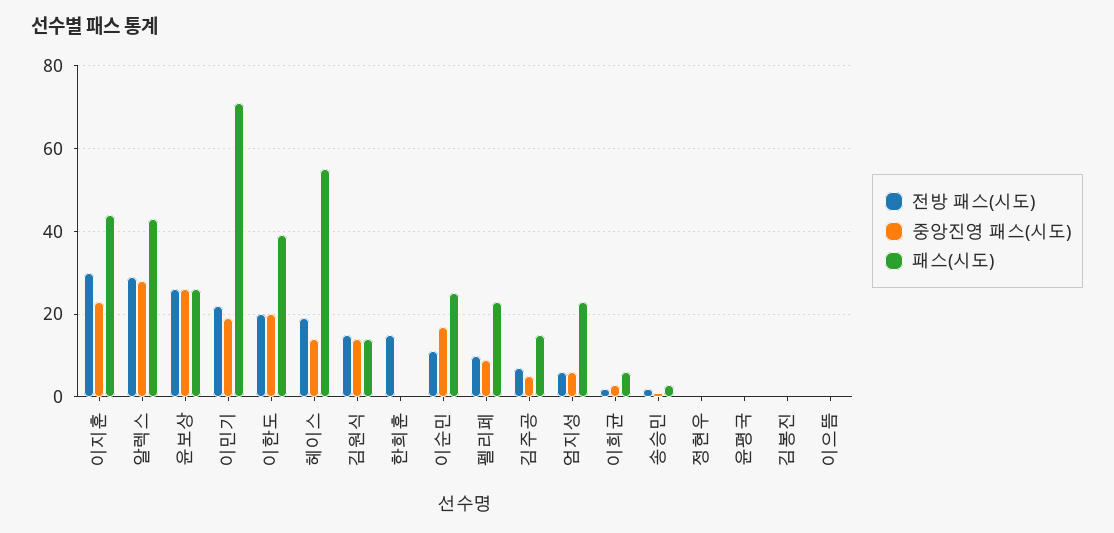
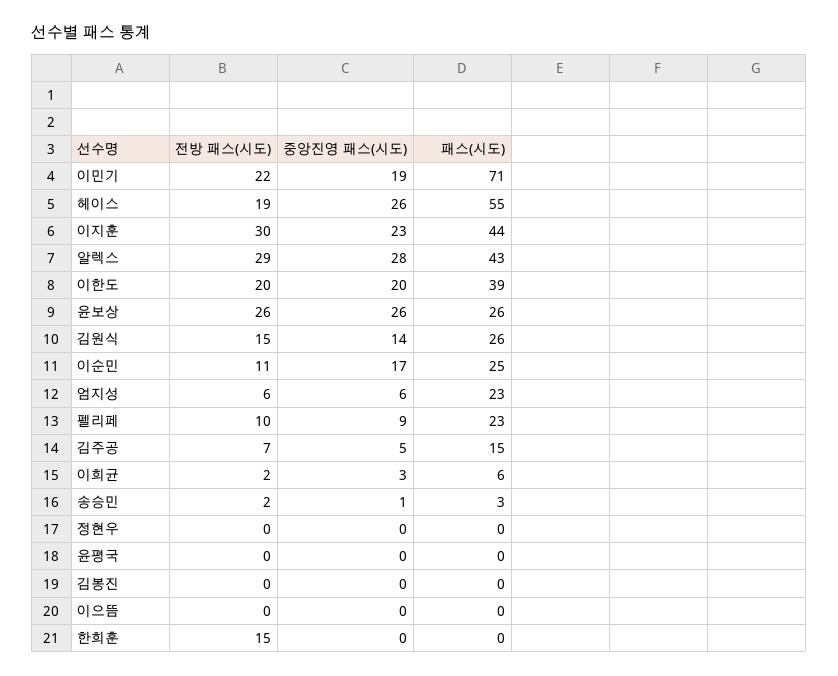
  {
    "전방 패스(시도)": {
      "이지훈": 30,
      "알렉스": 29,
      "윤보상": 26,
      "이민기": 22,
      "이한도": 20,
      "헤이스": 19,
      "김원식": 15,
      "한희훈": 15,
      "이순민": 11,
      "펠리페": 10,
      "김주공": 7,
      "엄지성": 6,
      "이희균": 2,
      "송승민": 2,
      "정현우": 0,
      "윤평국": 0,
      "김봉진": 0,
      "이으뜸": 0
    },
    "중앙진영 패스(시도)": {
      "이지훈": 23,
      "알렉스": 28,
      "윤보상": 26,
      "이민기": 19,
      "이한도": 20,
-     "헤이스": 15,
+     "헤이스": 26,
      "김원식": 14,
      "한희훈": 0,
      "이순민": 17,
      "펠리페": 9,
      "김주공": 5,
      "엄지성": 6,
      "이희균": 3,
      "송승민": 1,
      "정현우": 0,
      "윤평국": 0,
      "김봉진": 0,
      "이으뜸": 0
    },
    "패스(시도)": {
      "이지훈": 44,
      "알렉스": 43,
      "윤보상": 26,
      "이민기": 71,
      "이한도": 39,
      "헤이스": 55,
-     "김원식": 15,
+     "김원식": 26,
      "한희훈": 0,
      "이순민": 25,
      "펠리페": 23,
      "김주공": 15,
      "엄지성": 23,
      "이희균": 6,
      "송승민": 3,
      "정현우": 0,
      "윤평국": 0,
      "김봉진": 0,
      "이으뜸": 0
    }
  }

